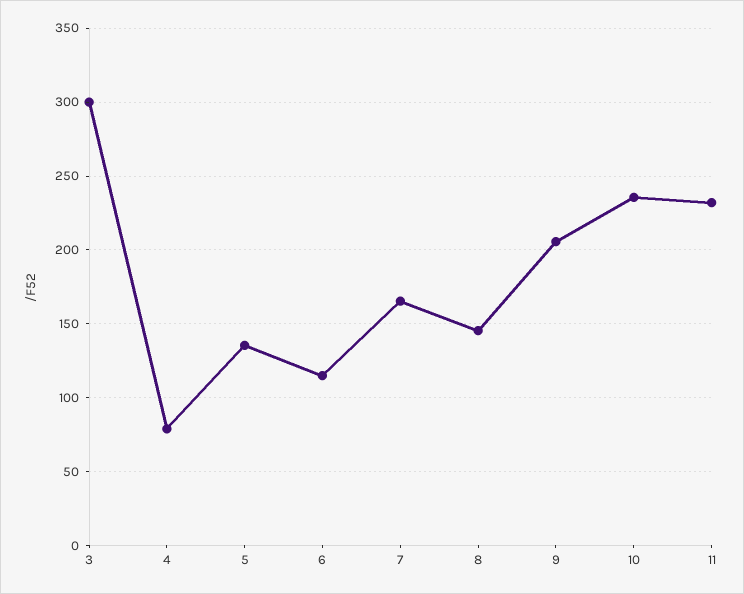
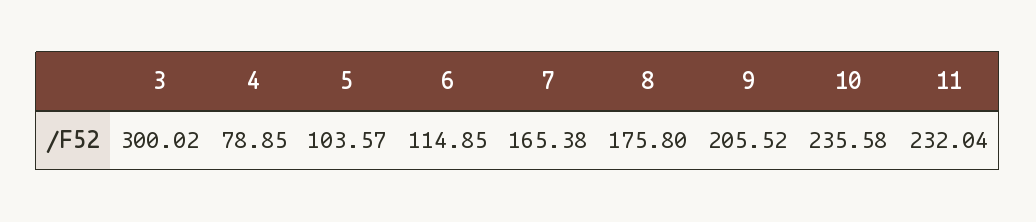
  {
    "3": 300.02,
    "4": 78.85,
-   "5": 135,
+   "5": 103.57,
    "6": 114.85,
    "7": 165.38,
-   "8": 145,
+   "8": 175.8,
    "9": 205.52,
    "10": 235.58,
    "11": 232.04
  }

